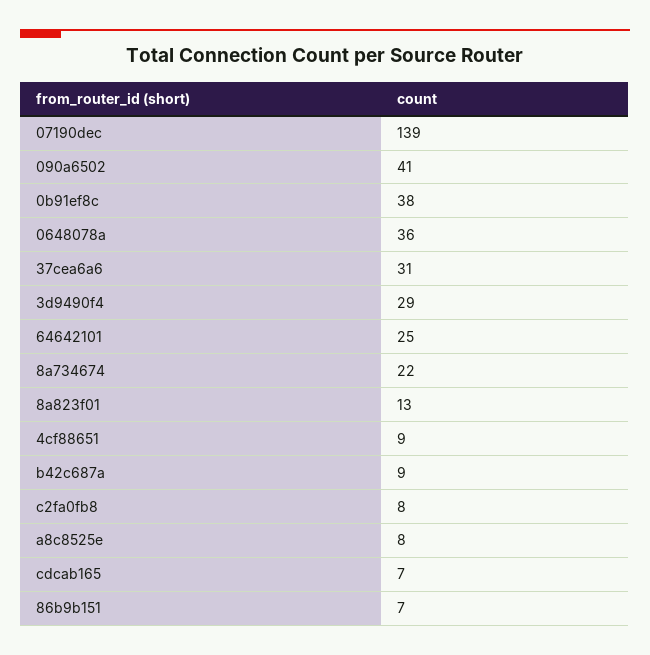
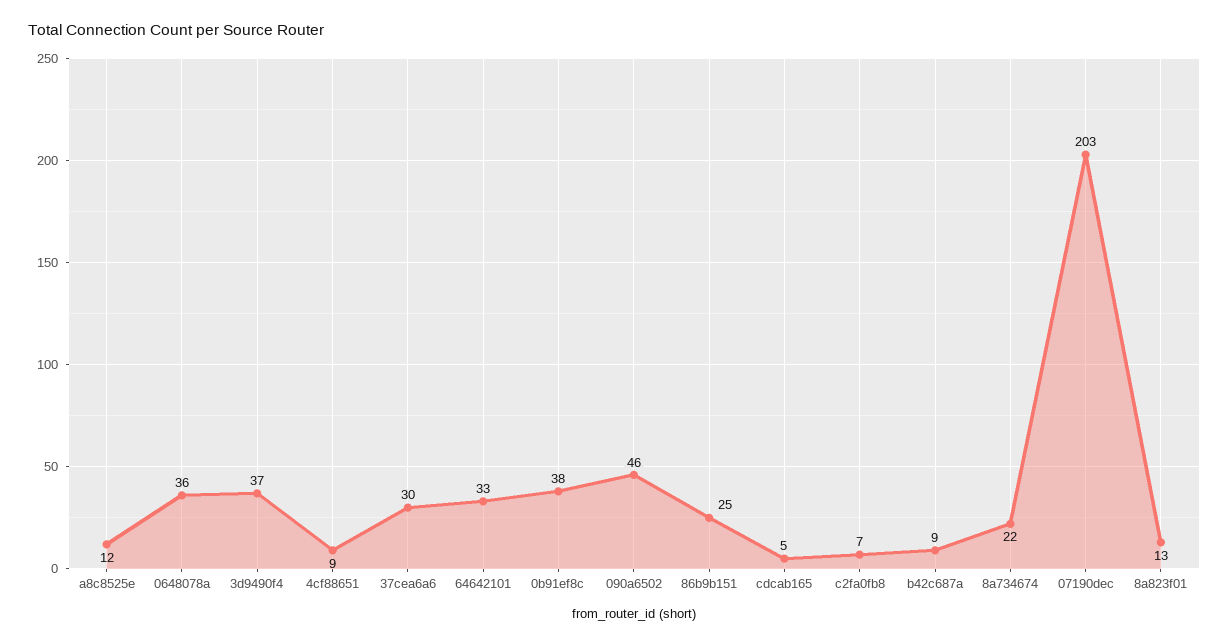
  {
-   "07190dec": 139,
+   "07190dec": 203,
-   "090a6502": 41,
+   "090a6502": 46,
    "0b91ef8c": 38,
    "0648078a": 36,
-   "37cea6a6": 31,
+   "37cea6a6": 30,
-   "3d9490f4": 29,
+   "3d9490f4": 37,
-   "64642101": 25,
+   "64642101": 33,
    "8a734674": 22,
    "8a823f01": 13,
    "4cf88651": 9,
    "b42c687a": 9,
-   "c2fa0fb8": 8,
+   "c2fa0fb8": 7,
-   "a8c8525e": 8,
+   "a8c8525e": 12,
-   "cdcab165": 7,
+   "cdcab165": 5,
-   "86b9b151": 7
+   "86b9b151": 25
  }

